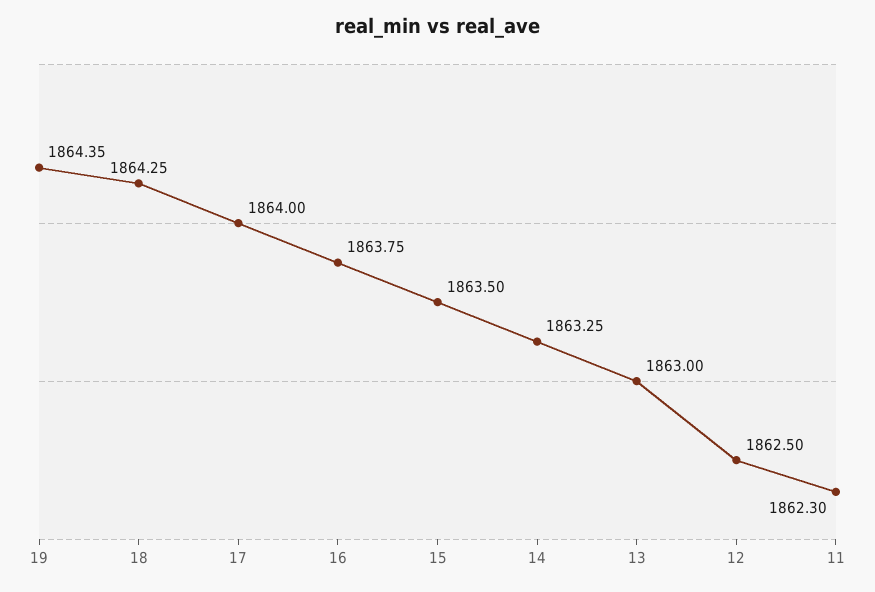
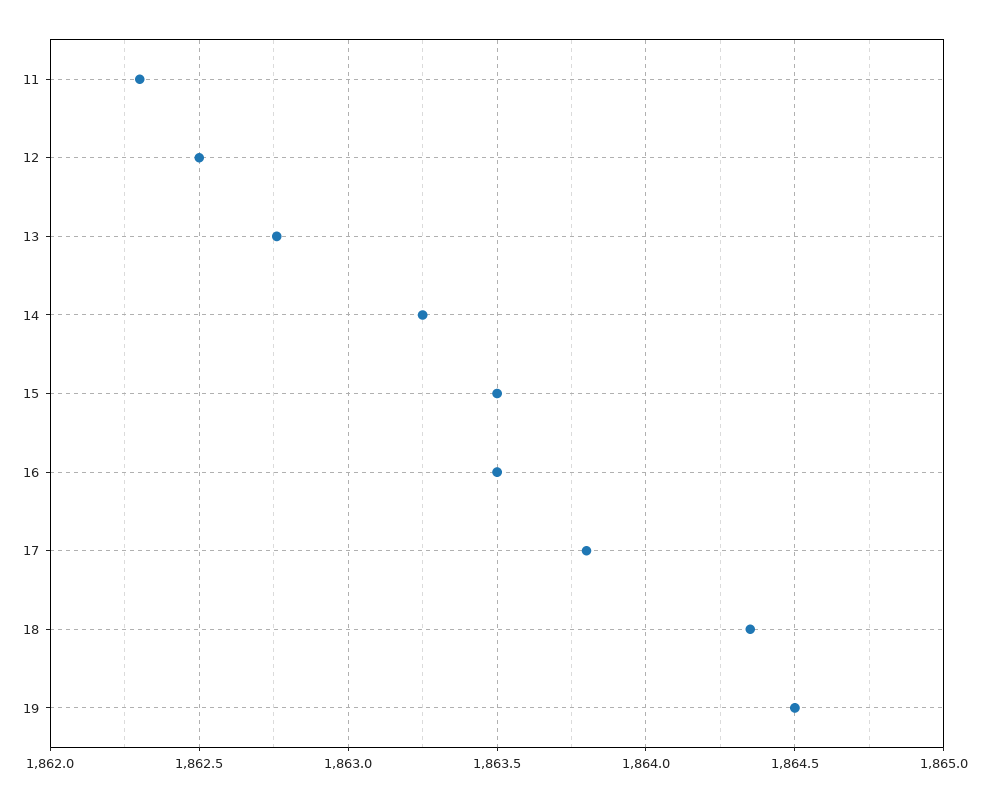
  {
-   "19": 1864.35,
+   "19": 1864.5,
-   "18": 1864.25,
+   "18": 1864.35,
-   "17": 1864,
+   "17": 1863.8,
-   "16": 1863.75,
+   "16": 1863.5,
    "15": 1863.5,
    "14": 1863.25,
-   "13": 1863,
+   "13": 1862.75,
    "12": 1862.5,
    "11": 1862.3
  }

